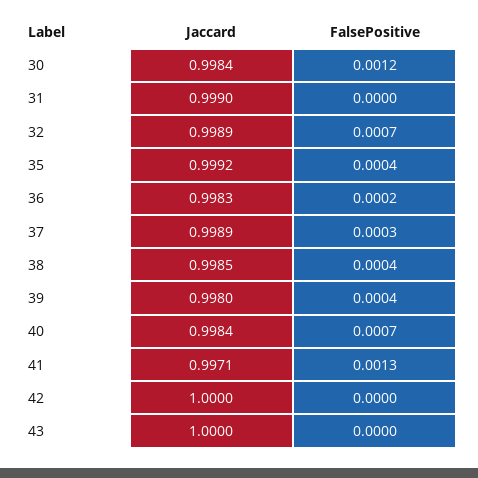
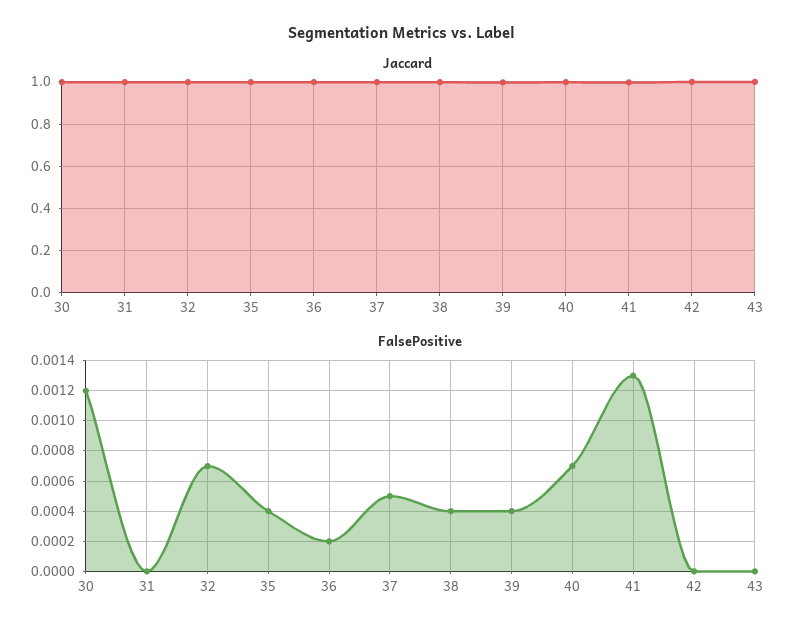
  {
    "Jaccard": {
      "30": 0.9984,
      "31": 0.999,
      "32": 0.9989,
      "35": 0.9992,
      "36": 0.9983,
      "37": 0.9989,
      "38": 0.9985,
      "39": 0.998,
      "40": 0.9984,
      "41": 0.9971,
      "42": 1,
      "43": 1
    },
    "FalsePositive": {
      "30": 0.0012,
      "31": 0,
      "32": 0.0007,
      "35": 0.0004,
      "36": 0.0002,
-     "37": 0.0003,
+     "37": 0.0005,
      "38": 0.0004,
      "39": 0.0004,
      "40": 0.0007,
      "41": 0.0013,
      "42": 0,
      "43": 0
    }
  }

